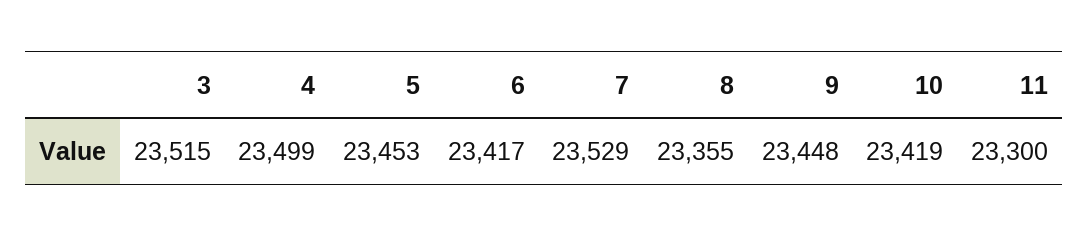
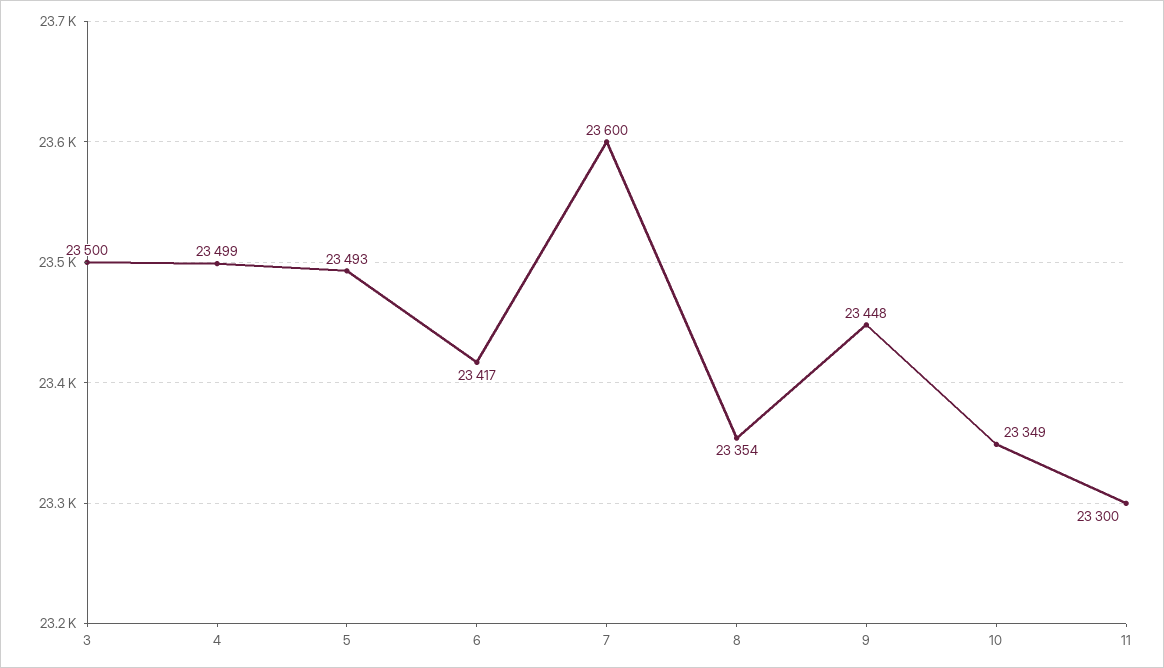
  {
-   "3": 23515,
+   "3": 23500,
    "4": 23499,
-   "5": 23453,
+   "5": 23493,
    "6": 23417,
-   "7": 23529,
+   "7": 23600,
-   "8": 23355,
+   "8": 23354,
    "9": 23448,
-   "10": 23419,
+   "10": 23349,
    "11": 23300
  }

